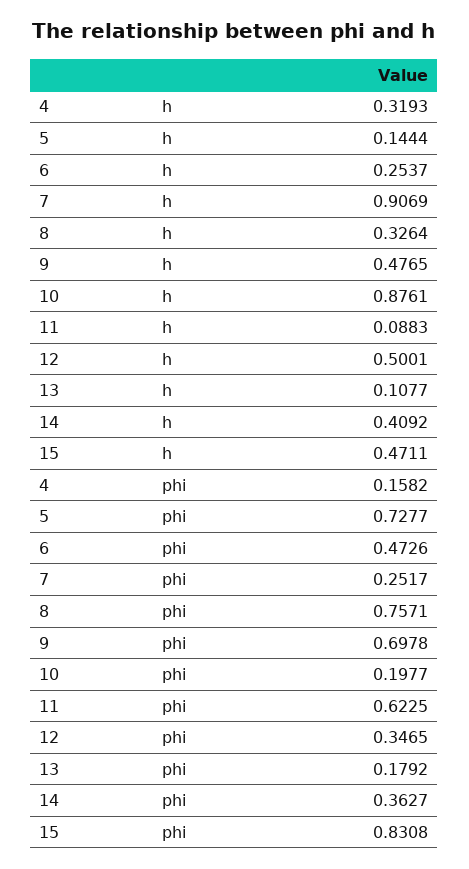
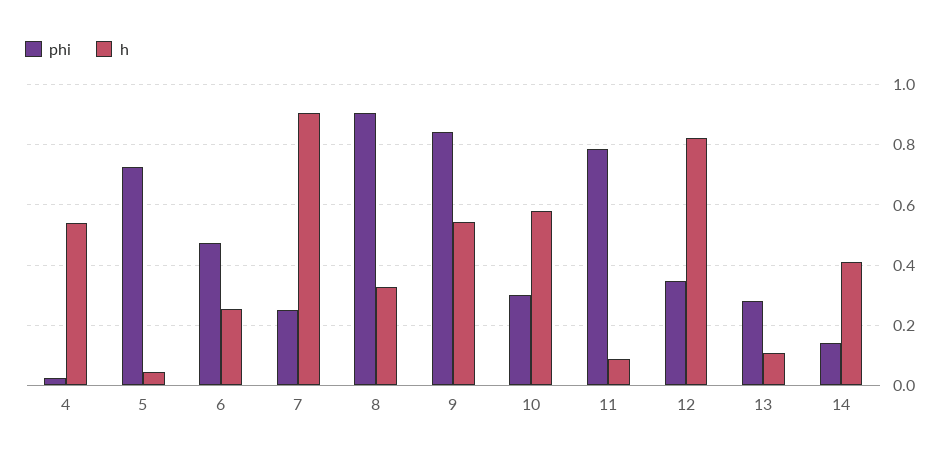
  {
    "h": {
-     "4": 0.3193,
+     "4": 0.54,
-     "5": 0.1444,
+     "5": 0.04,
      "6": 0.2537,
      "7": 0.9069,
      "8": 0.3264,
-     "9": 0.4765,
+     "9": 0.54,
-     "10": 0.8761,
+     "10": 0.58,
      "11": 0.0883,
-     "12": 0.5001,
+     "12": 0.82,
      "13": 0.1077,
-     "14": 0.4092,
+     "14": 0.4092
-     "15": 0.4711
    },
    "phi": {
-     "4": 0.1582,
+     "4": 0.02,
      "5": 0.7277,
      "6": 0.4726,
      "7": 0.2517,
-     "8": 0.7571,
+     "8": 0.9,
-     "9": 0.6978,
+     "9": 0.84,
-     "10": 0.1977,
+     "10": 0.3,
-     "11": 0.6225,
+     "11": 0.78,
      "12": 0.3465,
-     "13": 0.1792,
+     "13": 0.28,
-     "14": 0.3627,
+     "14": 0.14
-     "15": 0.8308
    }
  }

